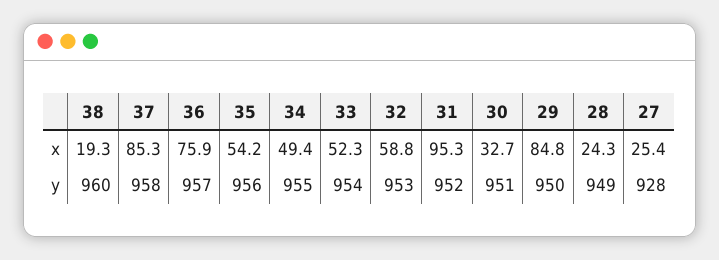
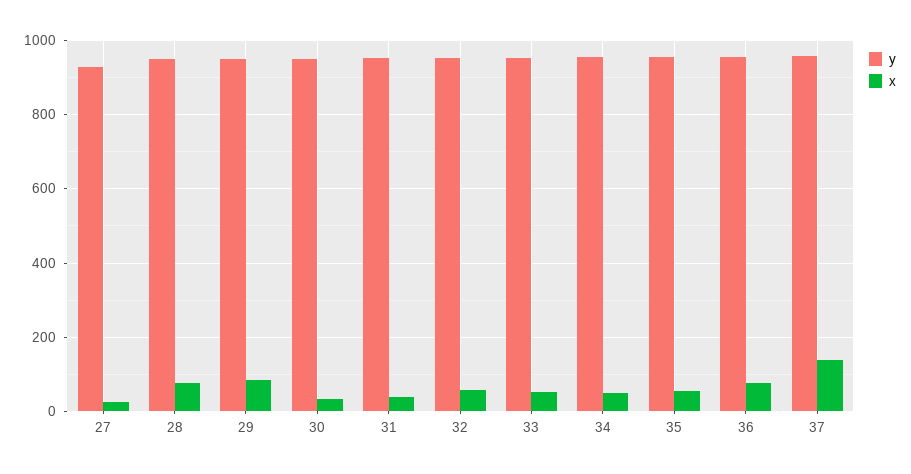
  {
    "x": {
-     "38": 19.3,
-     "37": 85.3,
+     "37": 140,
      "36": 75.9,
      "35": 54.2,
      "34": 49.4,
      "33": 52.3,
      "32": 58.8,
-     "31": 95.3,
+     "31": 40,
      "30": 32.7,
      "29": 84.8,
-     "28": 24.3,
+     "28": 80,
      "27": 25.4
    },
    "y": {
-     "38": 960,
      "37": 958,
      "36": 957,
      "35": 956,
      "34": 955,
      "33": 954,
      "32": 953,
      "31": 952,
      "30": 951,
      "29": 950,
      "28": 949,
      "27": 928
    }
  }

